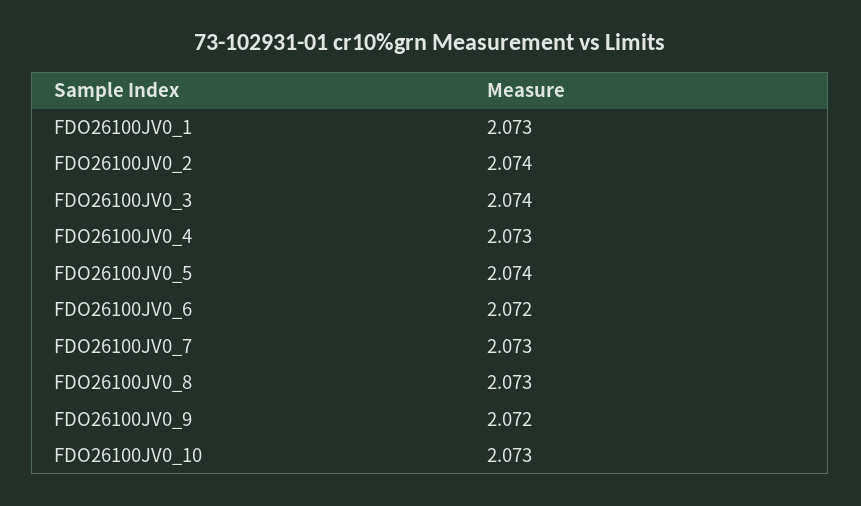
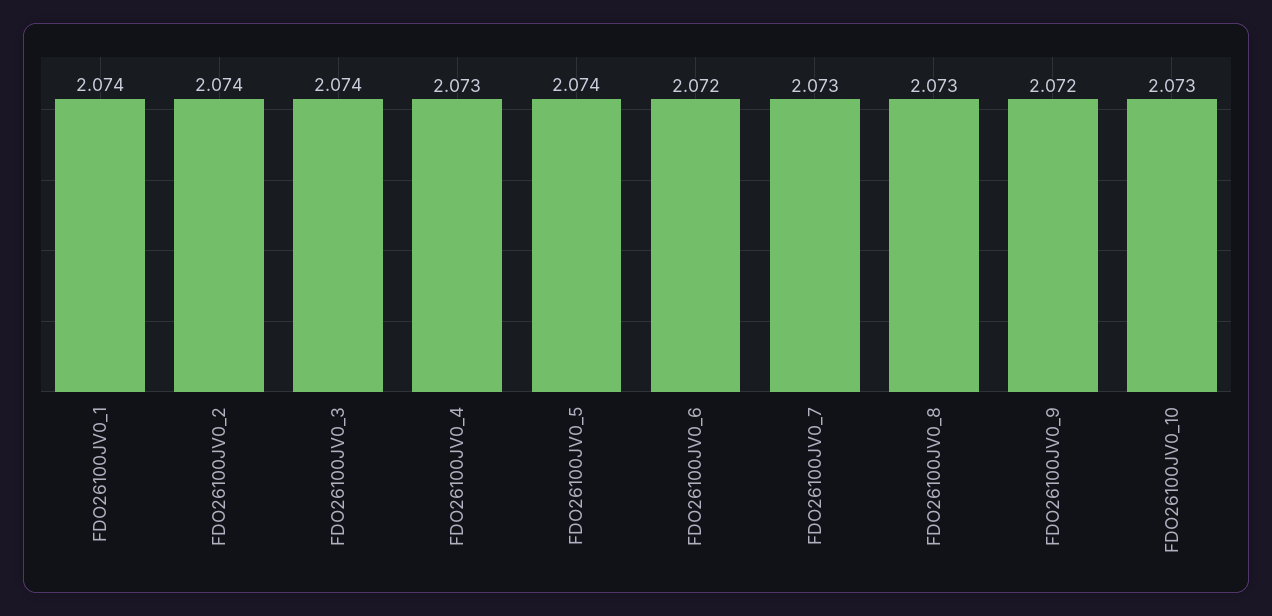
  {
-   "FDO26100JV0_1": 2.073,
+   "FDO26100JV0_1": 2.074,
    "FDO26100JV0_2": 2.074,
    "FDO26100JV0_3": 2.074,
    "FDO26100JV0_4": 2.073,
    "FDO26100JV0_5": 2.074,
    "FDO26100JV0_6": 2.072,
    "FDO26100JV0_7": 2.073,
    "FDO26100JV0_8": 2.073,
    "FDO26100JV0_9": 2.072,
    "FDO26100JV0_10": 2.073
  }

